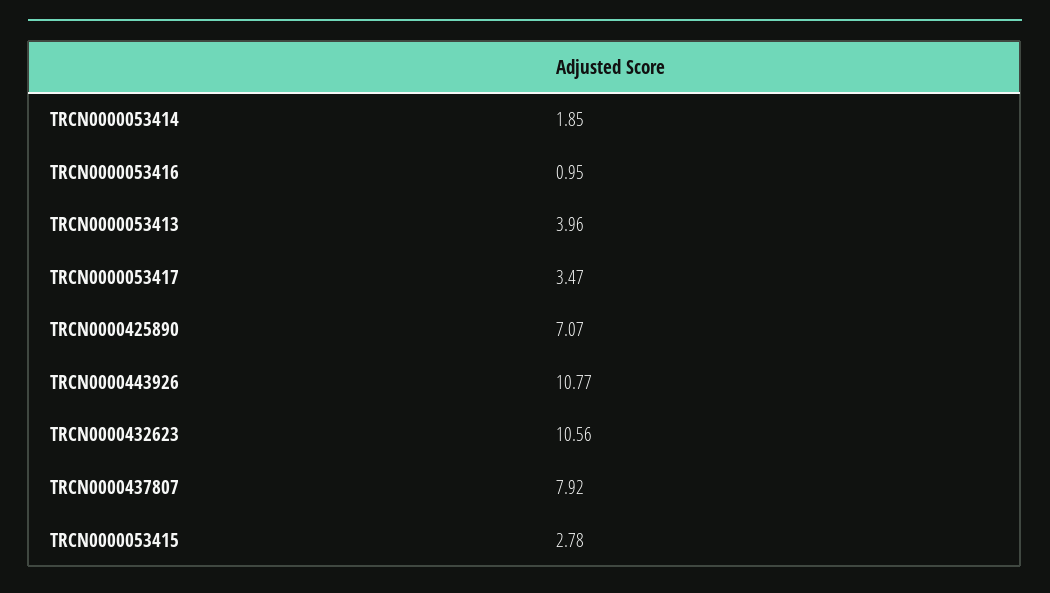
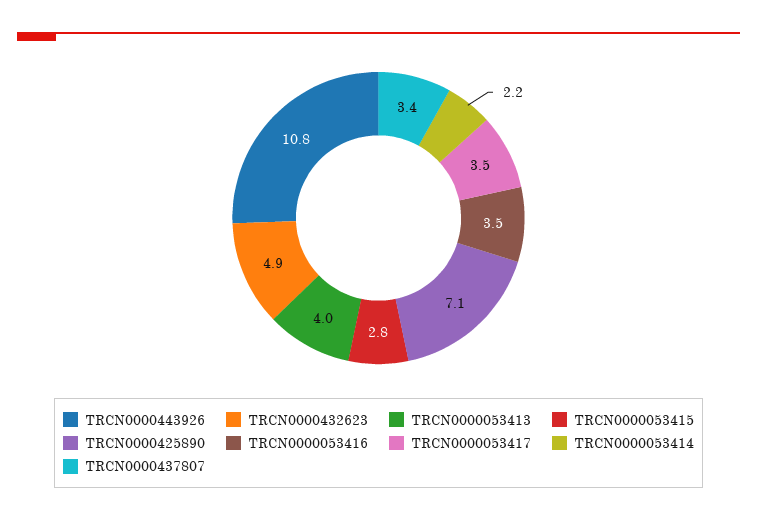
  {
-   "TRCN0000053414": 1.85,
+   "TRCN0000053414": 2.2,
-   "TRCN0000053416": 0.95,
+   "TRCN0000053416": 3.5,
    "TRCN0000053413": 3.96,
    "TRCN0000053417": 3.47,
    "TRCN0000425890": 7.07,
    "TRCN0000443926": 10.77,
-   "TRCN0000432623": 10.56,
+   "TRCN0000432623": 4.9,
-   "TRCN0000437807": 7.92,
+   "TRCN0000437807": 3.4,
    "TRCN0000053415": 2.78
  }

